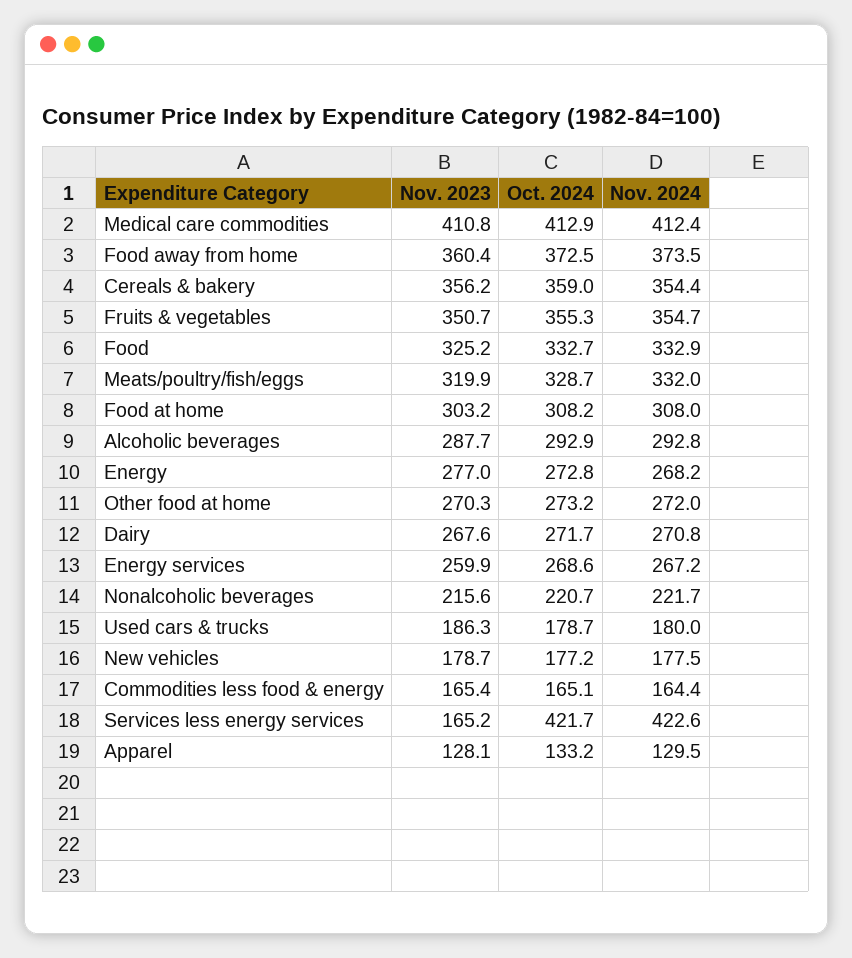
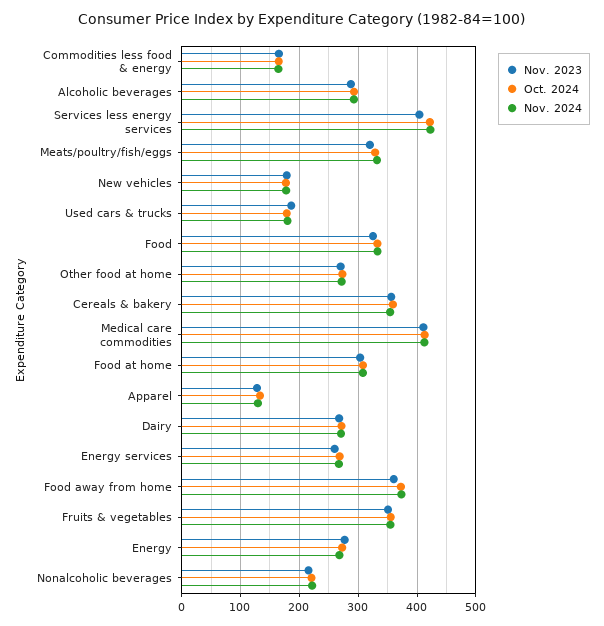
  {
    "Nov. 2023": {
      "Medical care commodities": 410.8,
      "Food away from home": 360.4,
      "Cereals & bakery": 356.2,
      "Fruits & vegetables": 350.7,
      "Food": 325.2,
      "Meats/poultry/fish/eggs": 319.9,
      "Food at home": 303.2,
      "Alcoholic beverages": 287.7,
      "Energy": 277,
      "Other food at home": 270.3,
      "Dairy": 267.6,
      "Energy services": 259.9,
      "Nonalcoholic beverages": 215.6,
      "Used cars & trucks": 186.3,
      "New vehicles": 178.7,
      "Commodities less food & energy": 165.4,
-     "Services less energy services": 165.2,
+     "Services less energy services": 400,
      "Apparel": 128.1
    },
    "Oct. 2024": {
      "Medical care commodities": 412.9,
      "Food away from home": 372.5,
      "Cereals & bakery": 359,
      "Fruits & vegetables": 355.3,
      "Food": 332.7,
      "Meats/poultry/fish/eggs": 328.7,
      "Food at home": 308.2,
      "Alcoholic beverages": 292.9,
      "Energy": 272.8,
      "Other food at home": 273.2,
      "Dairy": 271.7,
      "Energy services": 268.6,
      "Nonalcoholic beverages": 220.7,
      "Used cars & trucks": 178.7,
      "New vehicles": 177.2,
      "Commodities less food & energy": 165.1,
      "Services less energy services": 421.7,
      "Apparel": 133.2
    },
    "Nov. 2024": {
      "Medical care commodities": 412.4,
      "Food away from home": 373.5,
      "Cereals & bakery": 354.4,
      "Fruits & vegetables": 354.7,
      "Food": 332.9,
      "Meats/poultry/fish/eggs": 332,
      "Food at home": 308,
      "Alcoholic beverages": 292.8,
      "Energy": 268.2,
      "Other food at home": 272,
      "Dairy": 270.8,
      "Energy services": 267.2,
      "Nonalcoholic beverages": 221.7,
      "Used cars & trucks": 180,
      "New vehicles": 177.5,
      "Commodities less food & energy": 164.4,
      "Services less energy services": 422.6,
      "Apparel": 129.5
    }
  }

